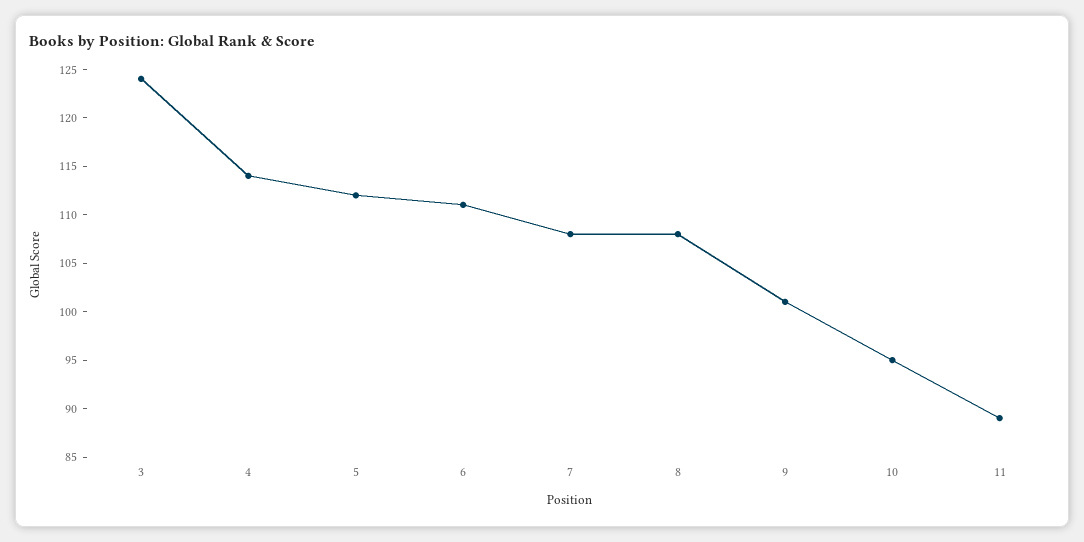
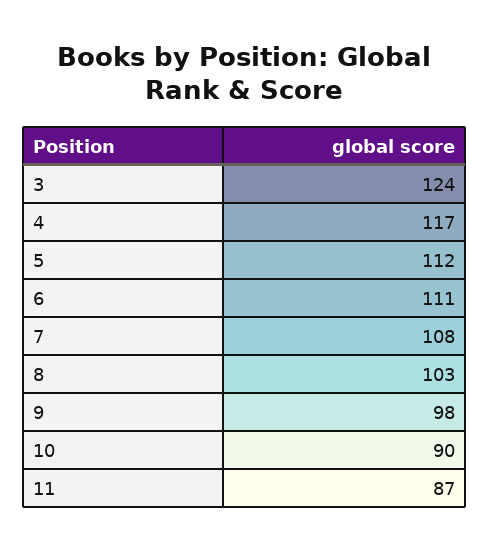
  {
    "3": 124,
-   "4": 114,
+   "4": 117,
    "5": 112,
    "6": 111,
    "7": 108,
-   "8": 108,
+   "8": 103,
-   "9": 101,
+   "9": 98,
-   "10": 95,
+   "10": 90,
-   "11": 89
+   "11": 87
  }

